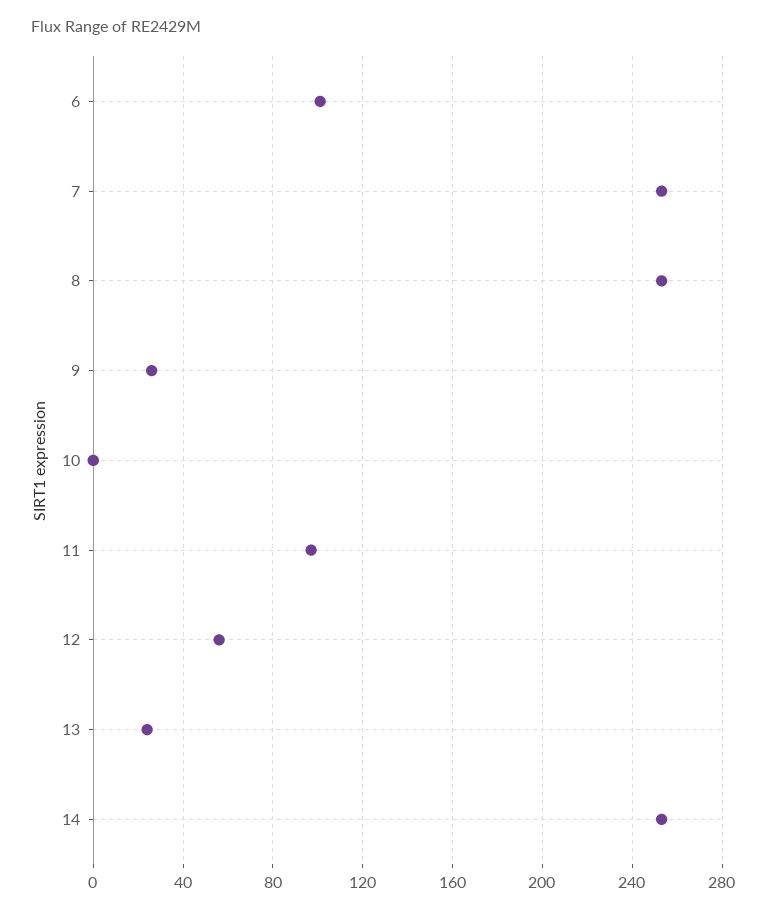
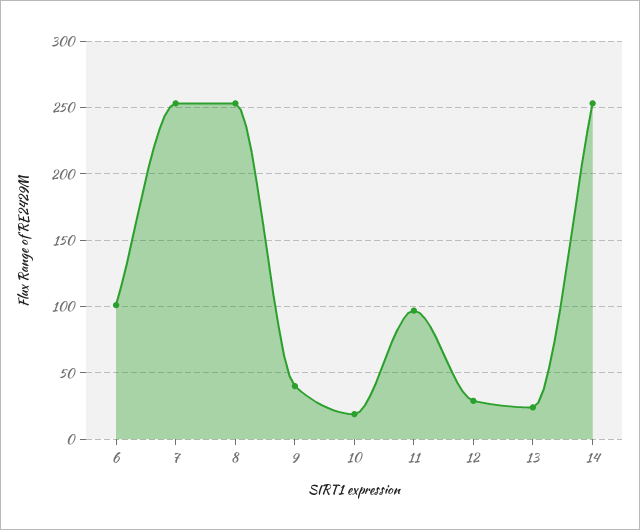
  {
    "6": 100,
    "7": 255,
    "8": 255,
-   "9": 25,
+   "9": 40,
-   "10": 0,
+   "10": 20,
    "11": 95,
-   "12": 55,
+   "12": 30,
    "13": 25,
    "14": 255
  }

